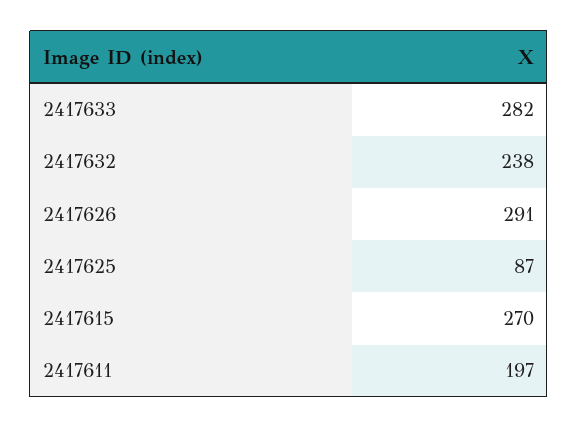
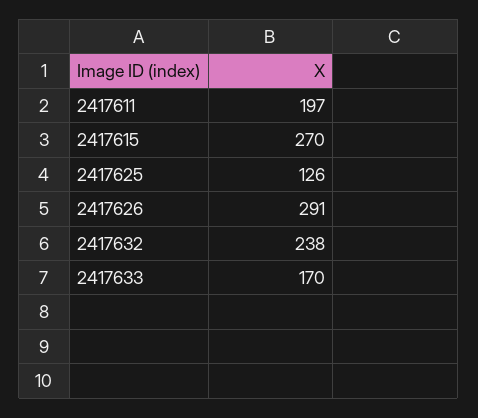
  {
-   "2417633": 282,
+   "2417633": 170,
    "2417632": 238,
    "2417626": 291,
-   "2417625": 87,
+   "2417625": 126,
    "2417615": 270,
    "2417611": 197
  }

